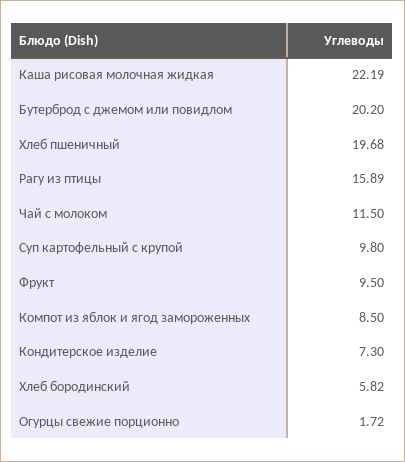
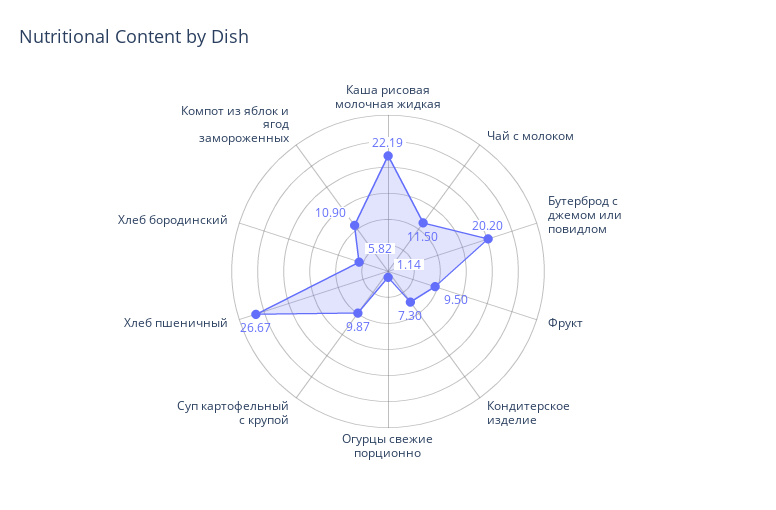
  {
    "Каша рисовая молочная жидкая": 22.19,
    "Бутерброд с джемом или повидлом": 20.2,
-   "Хлеб пшеничный": 19.68,
+   "Хлеб пшеничный": 26.67,
-   "Рагу из птицы": 15.89,
    "Чай с молоком": 11.5,
-   "Суп картофельный с крупой": 9.8,
+   "Суп картофельный с крупой": 9.87,
    "Фрукт": 9.5,
-   "Компот из яблок и ягод замороженных": 8.5,
+   "Компот из яблок и ягод замороженных": 10.9,
    "Кондитерское изделие": 7.3,
    "Хлеб бородинский": 5.82,
-   "Огурцы свежие порционно": 1.72
+   "Огурцы свежие порционно": 1.14
  }

